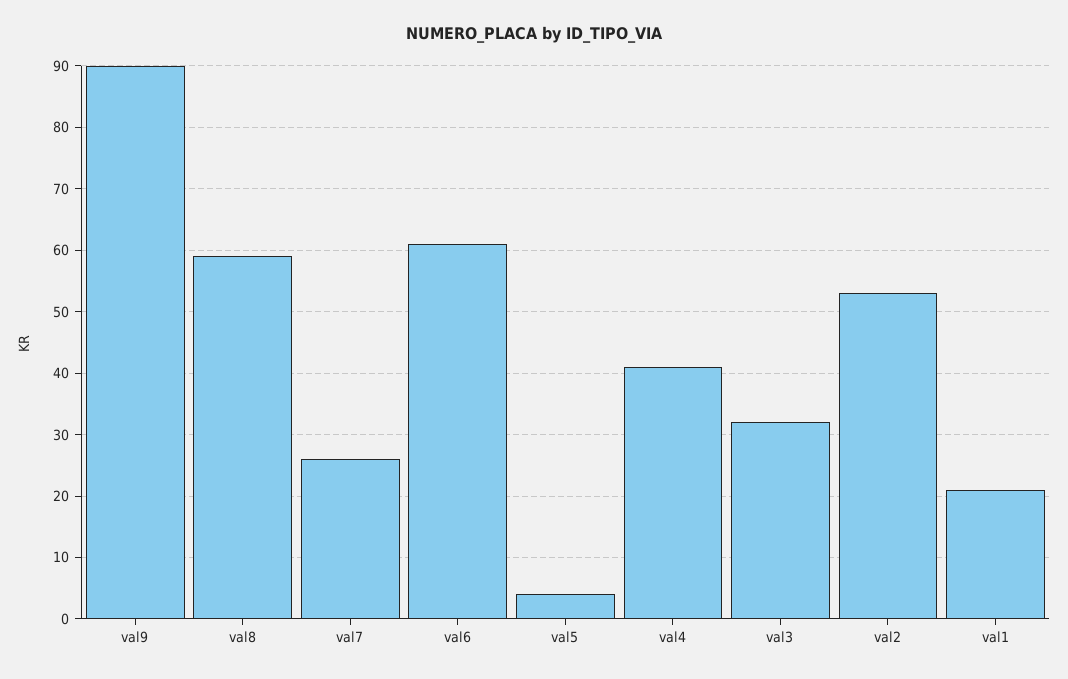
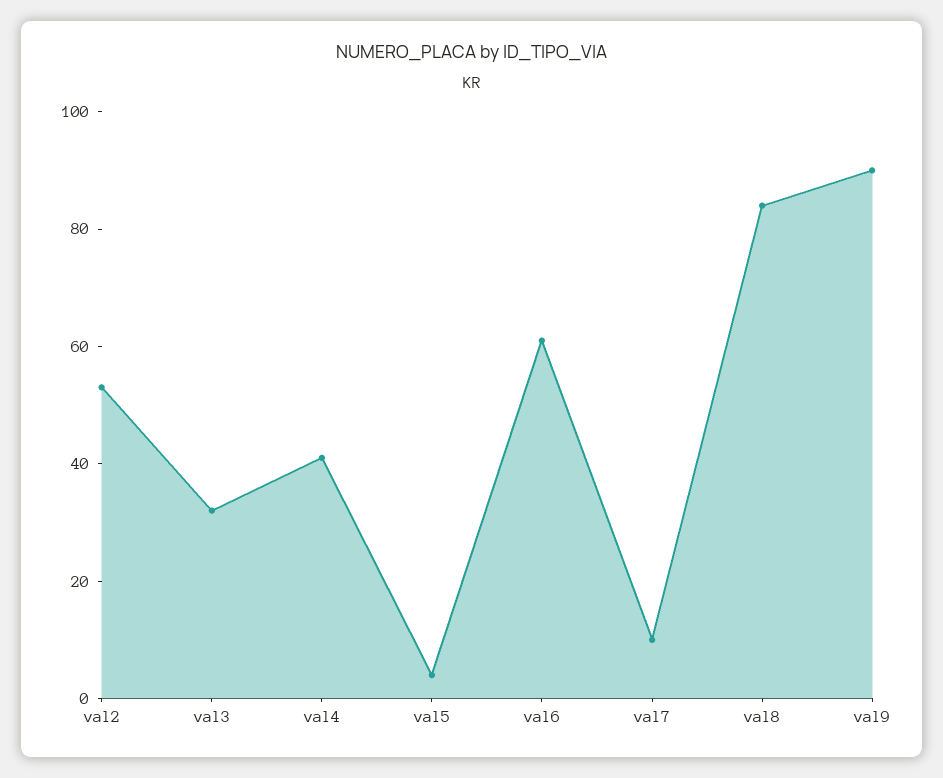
  {
    "val9": 90,
-   "val8": 59,
+   "val8": 85,
-   "val7": 26,
+   "val7": 10,
    "val6": 61,
    "val5": 4,
    "val4": 41,
    "val3": 32,
-   "val2": 53,
+   "val2": 53
-   "val1": 21
  }

